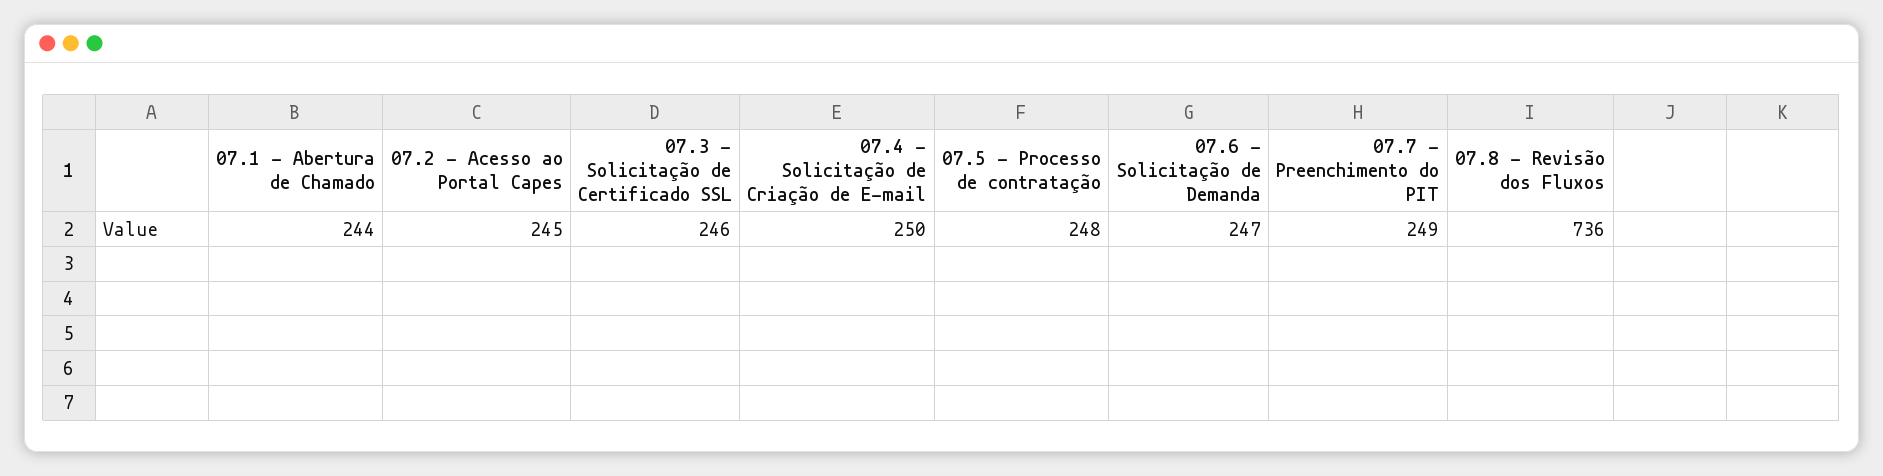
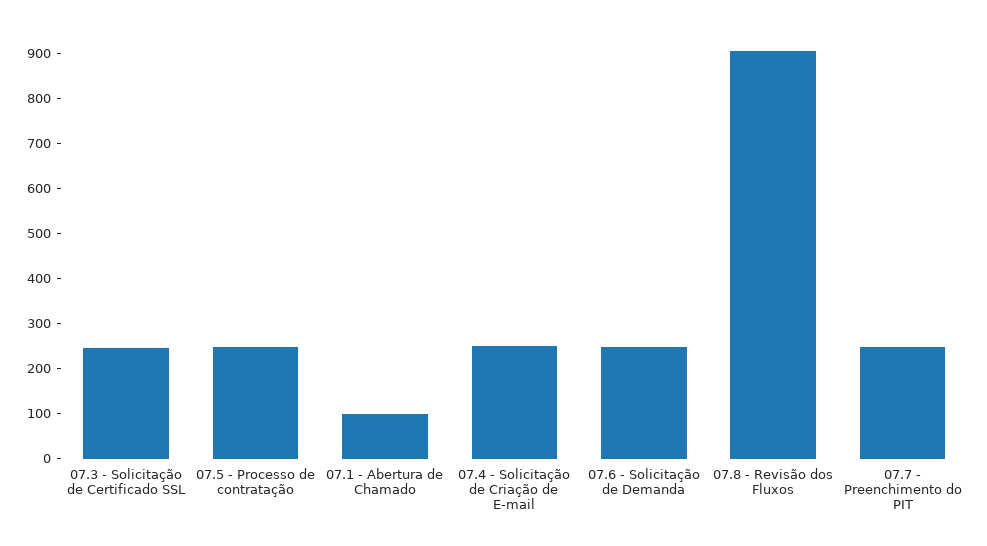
  {
-   "07.1 - Abertura de Chamado": 244,
+   "07.1 - Abertura de Chamado": 100,
-   "07.2 - Acesso ao Portal Capes": 245,
    "07.3 - Solicitação de Certificado SSL": 246,
    "07.4 - Solicitação de Criação de E-mail": 250,
    "07.5 - Processo de contratação": 248,
    "07.6 - Solicitação de Demanda": 247,
    "07.7 - Preenchimento do PIT": 249,
-   "07.8 - Revisão dos Fluxos": 736
+   "07.8 - Revisão dos Fluxos": 900
  }

